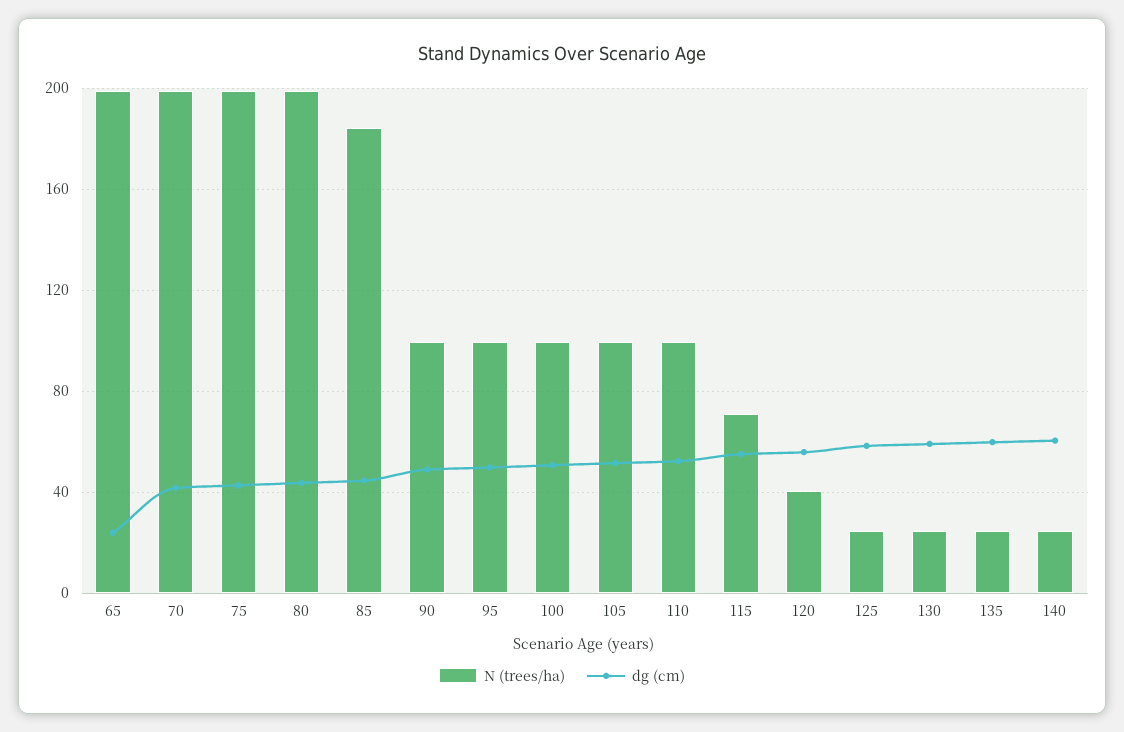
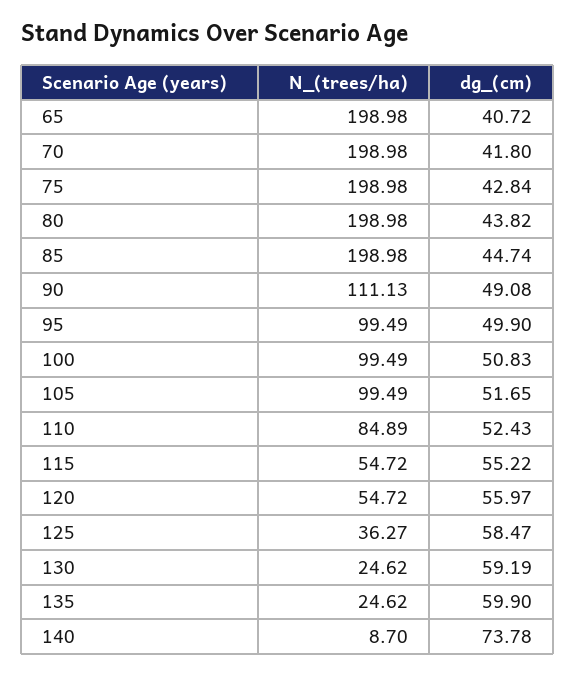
  {
    "N (trees/ha)": {
      "65": 198.98,
      "70": 198.98,
      "75": 198.98,
      "80": 198.98,
-     "85": 185,
+     "85": 198.98,
-     "90": 100,
+     "90": 111.13,
      "95": 99.49,
      "100": 99.49,
      "105": 99.49,
-     "110": 100,
+     "110": 84.89,
-     "115": 70,
+     "115": 54.72,
-     "120": 40,
+     "120": 54.72,
-     "125": 25,
+     "125": 36.27,
      "130": 24.62,
      "135": 24.62,
-     "140": 25
+     "140": 8.7
    },
    "dg (cm)": {
-     "65": 25,
+     "65": 40.72,
      "70": 41.8,
      "75": 42.84,
      "80": 43.82,
      "85": 44.74,
      "90": 49.08,
      "95": 49.9,
      "100": 50.83,
      "105": 51.65,
      "110": 52.43,
      "115": 55.22,
      "120": 55.97,
      "125": 58.47,
      "130": 59.19,
      "135": 59.9,
-     "140": 60
+     "140": 73.78
    }
  }

